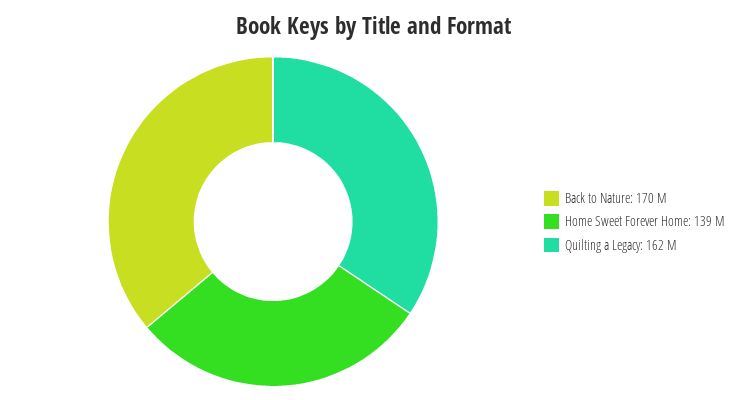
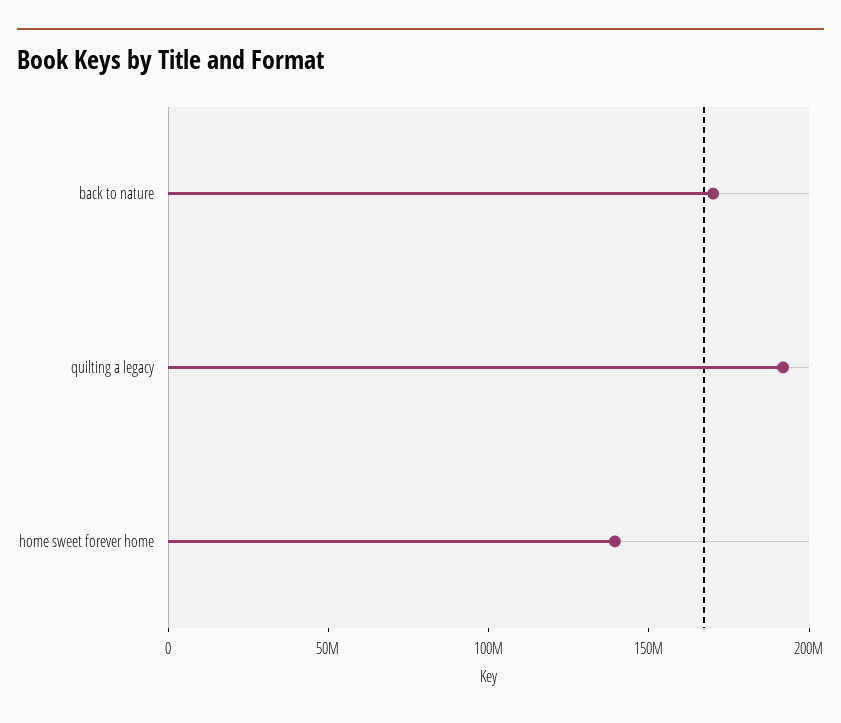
  {
    "Back to Nature": 170000000,
    "Home Sweet Forever Home": 139000000,
-   "Quilting a Legacy": 162000000
+   "Quilting a Legacy": 190000000
  }

